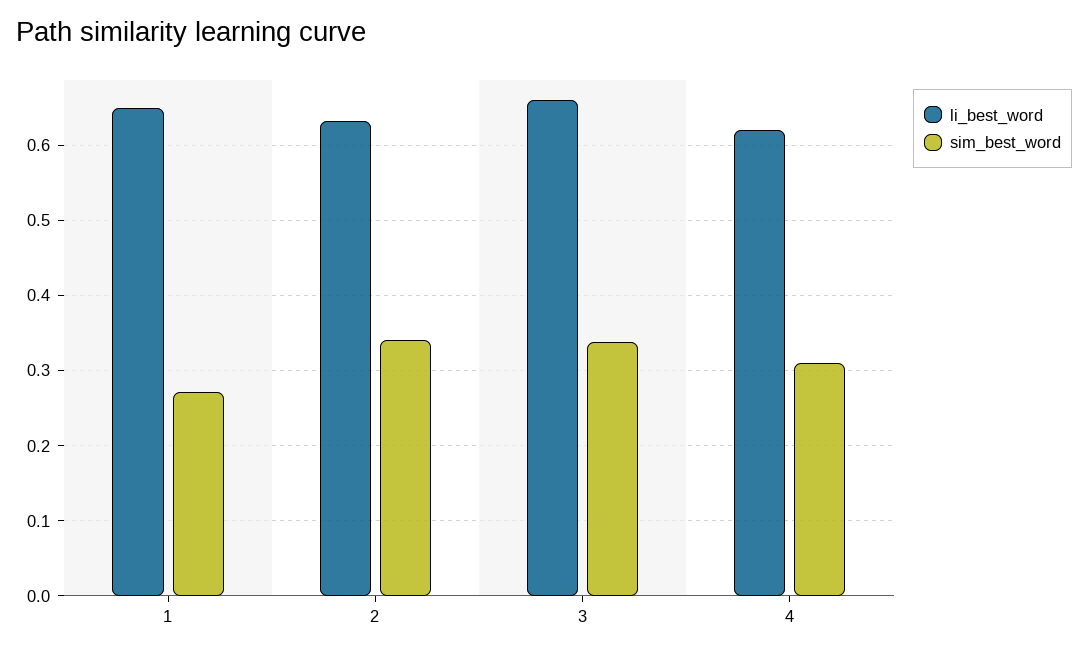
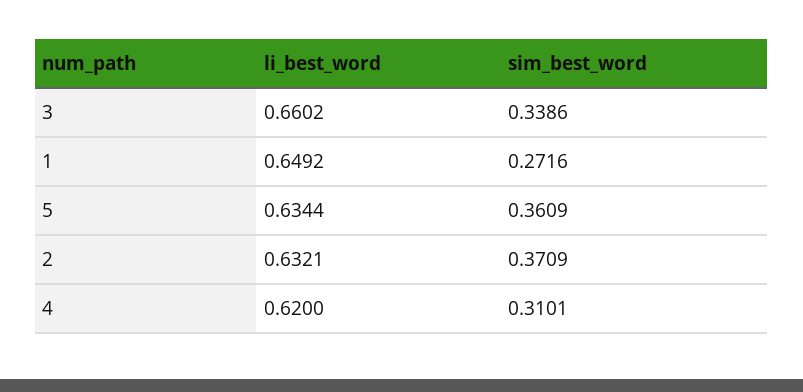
  {
    "li_best_word": {
      "1": 0.6492,
      "2": 0.6321,
      "3": 0.6602,
-     "4": 0.62
+     "4": 0.62,
+     "5": 0.6344
    },
    "sim_best_word": {
      "1": 0.2716,
-     "2": 0.34,
+     "2": 0.3709,
      "3": 0.3386,
-     "4": 0.3101
+     "4": 0.3101,
+     "5": 0.3609
    }
  }

